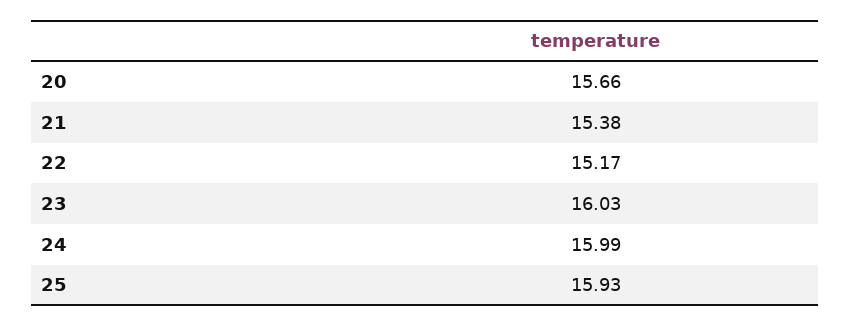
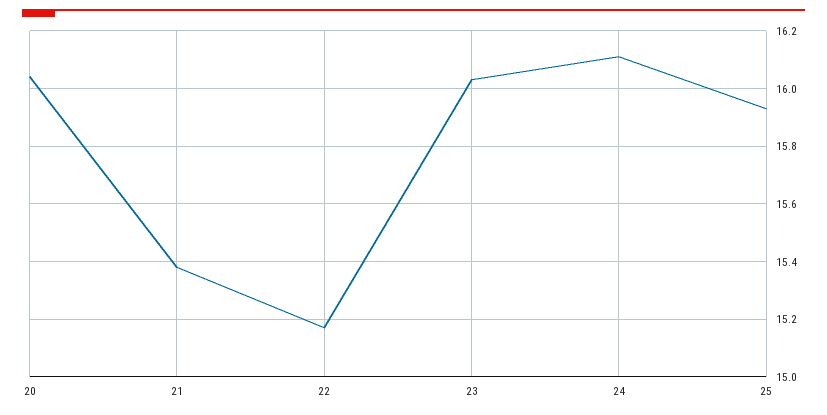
  {
-   "20": 15.66,
+   "20": 16.05,
    "21": 15.38,
    "22": 15.17,
    "23": 16.03,
-   "24": 15.99,
+   "24": 16.1,
    "25": 15.93
  }

